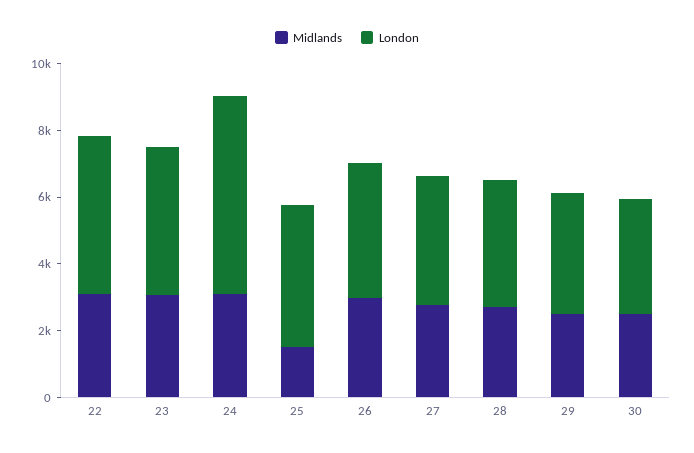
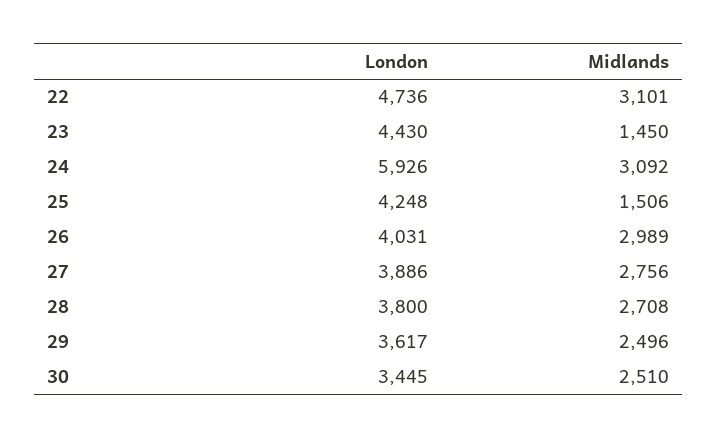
  {
    "Midlands": {
      "22": 3101,
-     "23": 3000,
+     "23": 1450,
      "24": 3092,
      "25": 1506,
      "26": 2989,
      "27": 2756,
      "28": 2708,
      "29": 2496,
      "30": 2510
    },
    "London": {
      "22": 4736,
      "23": 4430,
      "24": 5926,
      "25": 4248,
      "26": 4031,
      "27": 3886,
      "28": 3800,
      "29": 3617,
      "30": 3445
    }
  }

